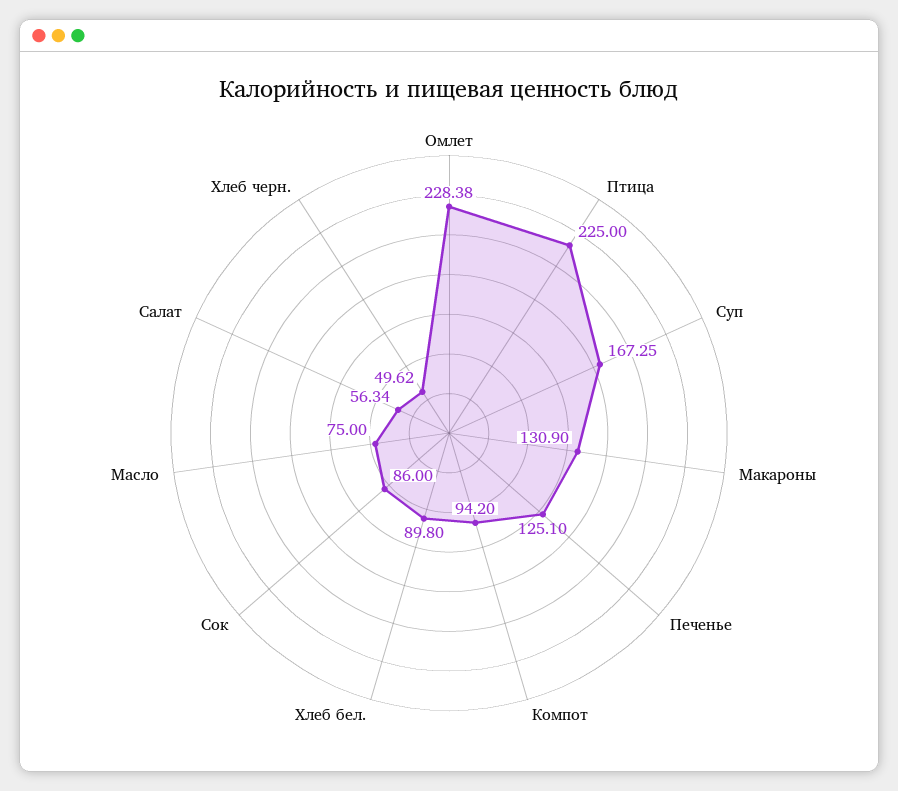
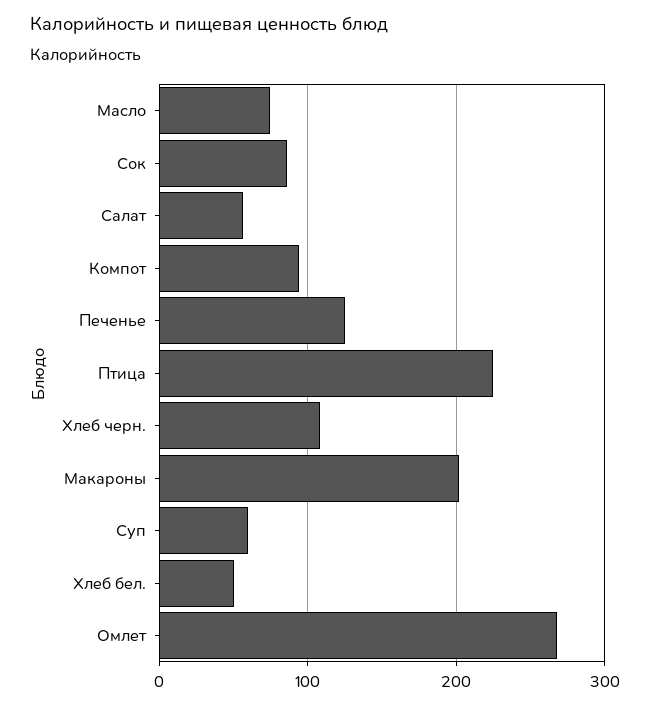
  {
-   "Омлет": 228.38,
+   "Омлет": 270,
    "Птица": 225,
-   "Суп": 167.25,
+   "Суп": 60,
-   "Макароны": 130.9,
+   "Макароны": 200,
    "Печенье": 125.1,
    "Компот": 94.2,
-   "Хлеб бел.": 89.8,
+   "Хлеб бел.": 50,
    "Сок": 86,
    "Масло": 75,
    "Салат": 56.34,
-   "Хлеб черн.": 49.62
+   "Хлеб черн.": 110
  }

